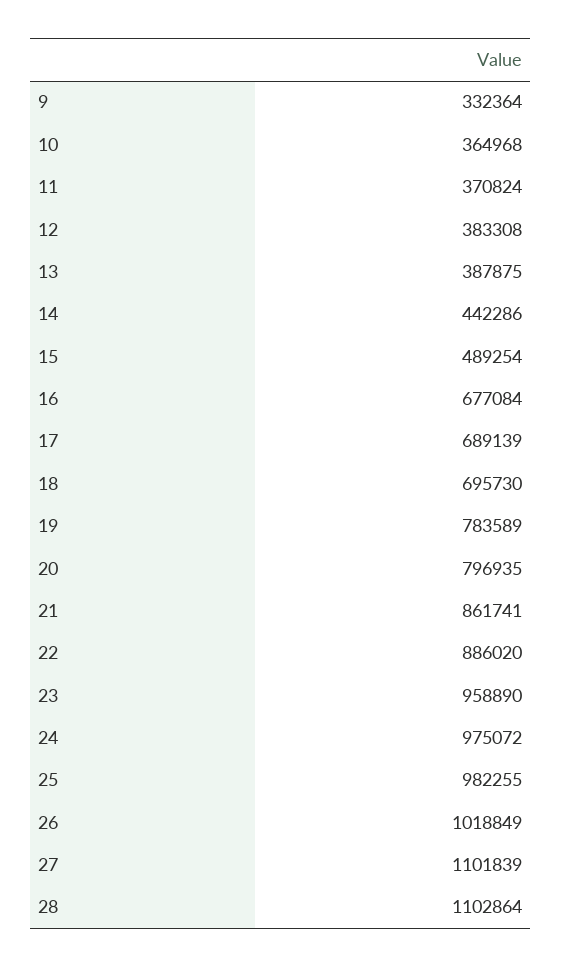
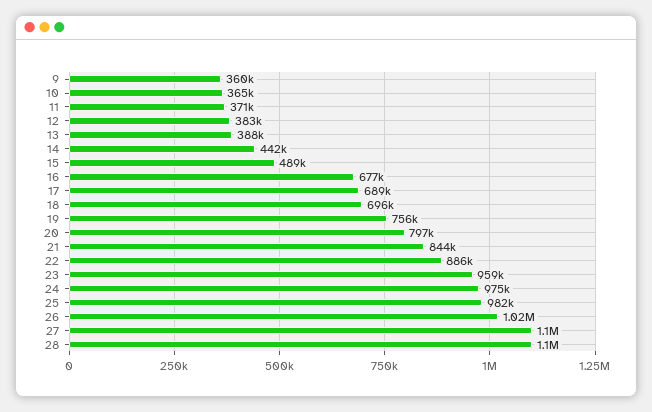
  {
-   "9": 332364,
+   "9": 360000,
    "10": 364968,
    "11": 370824,
    "12": 383308,
    "13": 387875,
    "14": 442286,
    "15": 489254,
    "16": 677084,
    "17": 689139,
    "18": 695730,
-   "19": 783589,
+   "19": 756000,
    "20": 796935,
-   "21": 861741,
+   "21": 844000,
    "22": 886020,
    "23": 958890,
    "24": 975072,
    "25": 982255,
    "26": 1018849,
    "27": 1101839,
    "28": 1102864
  }

